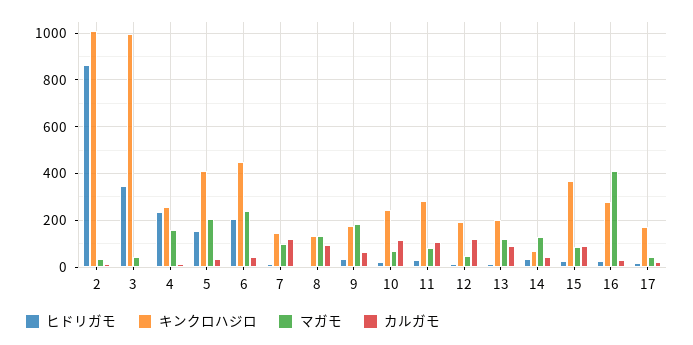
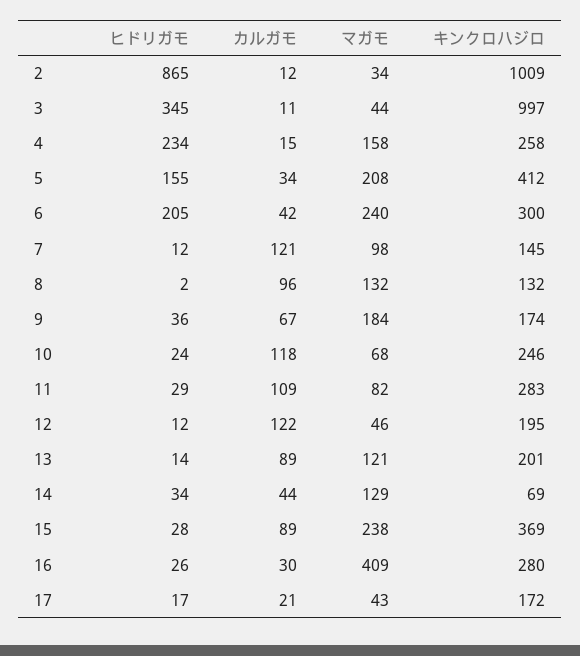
  {
    "ヒドリガモ": {
      "2": 865,
      "3": 345,
      "4": 234,
      "5": 155,
      "6": 205,
      "7": 12,
      "8": 2,
      "9": 36,
      "10": 24,
      "11": 29,
      "12": 12,
      "13": 14,
      "14": 34,
      "15": 28,
      "16": 26,
      "17": 17
    },
    "キンクロハジロ": {
      "2": 1009,
      "3": 997,
      "4": 258,
      "5": 412,
-     "6": 450,
+     "6": 300,
      "7": 145,
      "8": 132,
      "9": 174,
      "10": 246,
      "11": 283,
      "12": 195,
      "13": 201,
      "14": 69,
      "15": 369,
      "16": 280,
      "17": 172
    },
    "マガモ": {
      "2": 34,
      "3": 44,
      "4": 158,
      "5": 208,
      "6": 240,
      "7": 98,
      "8": 132,
      "9": 184,
      "10": 68,
      "11": 82,
      "12": 46,
      "13": 121,
      "14": 129,
-     "15": 100,
+     "15": 238,
      "16": 409,
      "17": 43
    },
    "カルガモ": {
      "2": 12,
      "3": 11,
      "4": 15,
      "5": 34,
      "6": 42,
      "7": 121,
      "8": 96,
      "9": 67,
      "10": 118,
      "11": 109,
      "12": 122,
      "13": 89,
      "14": 44,
      "15": 89,
      "16": 30,
      "17": 21
    }
  }

